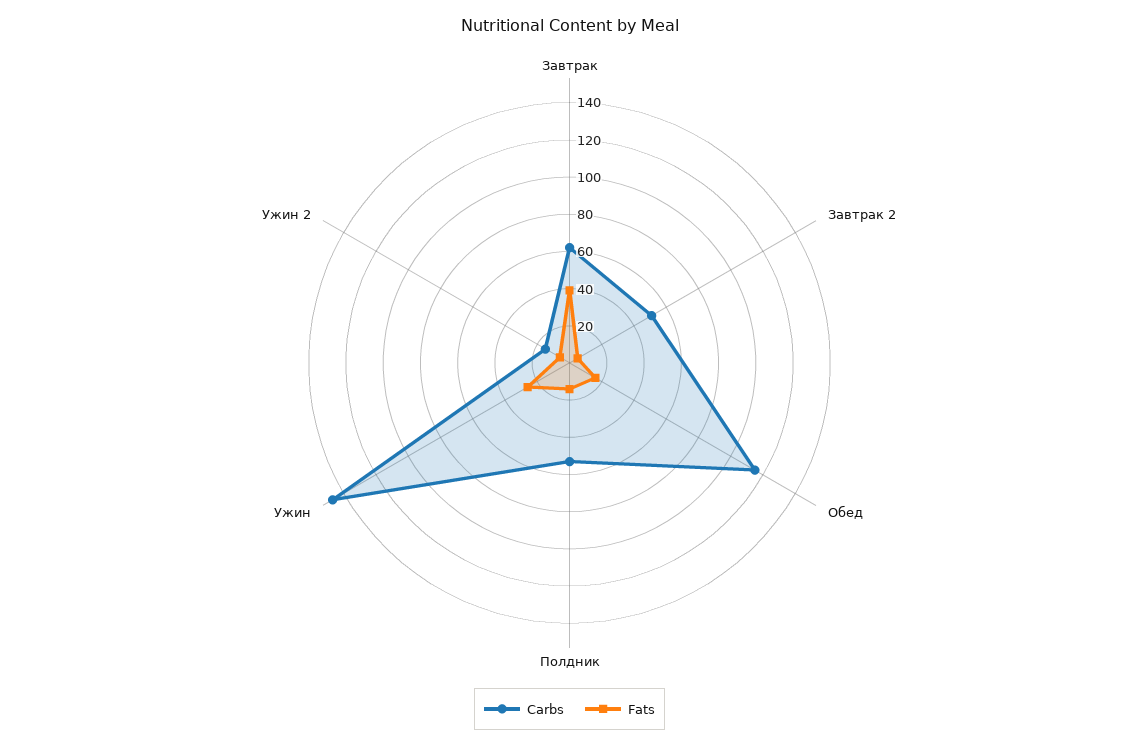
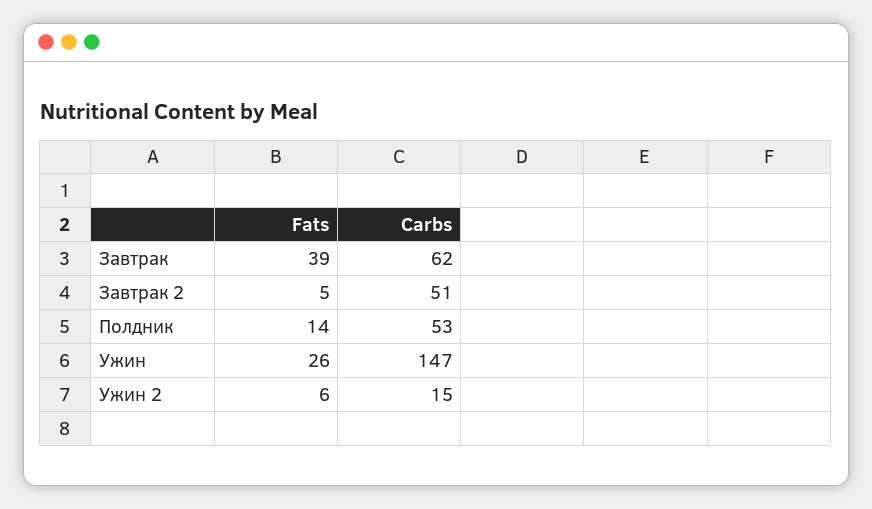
  {
    "Carbs": {
      "Завтрак": 62,
      "Завтрак 2": 51,
-     "Обед": 115,
      "Полдник": 53,
      "Ужин": 147,
      "Ужин 2": 15
    },
    "Fats": {
      "Завтрак": 39,
      "Завтрак 2": 5,
-     "Обед": 15,
      "Полдник": 14,
      "Ужин": 26,
      "Ужин 2": 6
    }
  }

